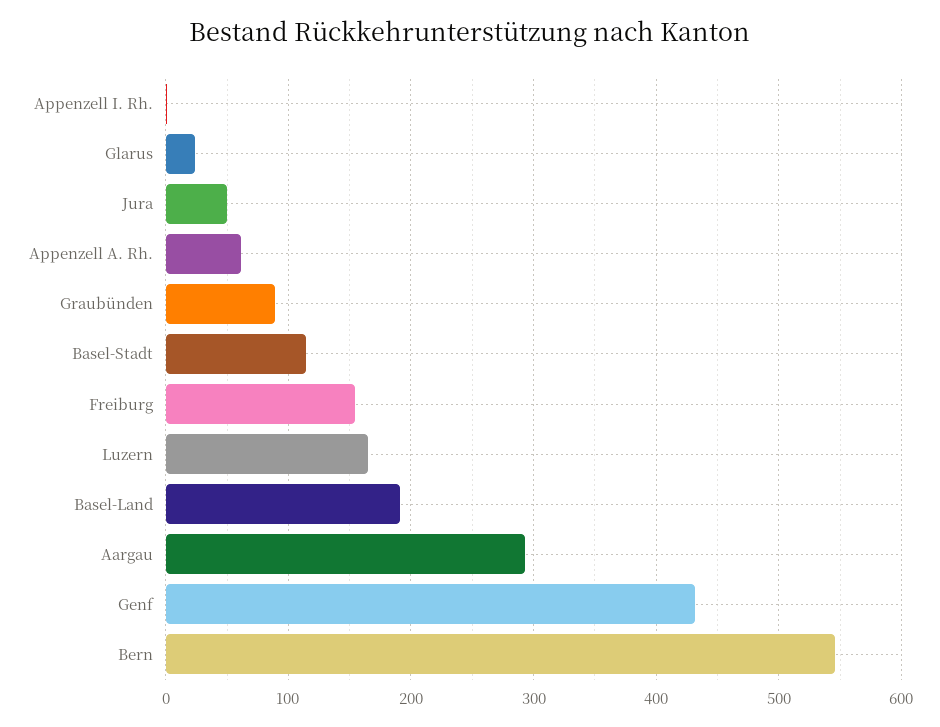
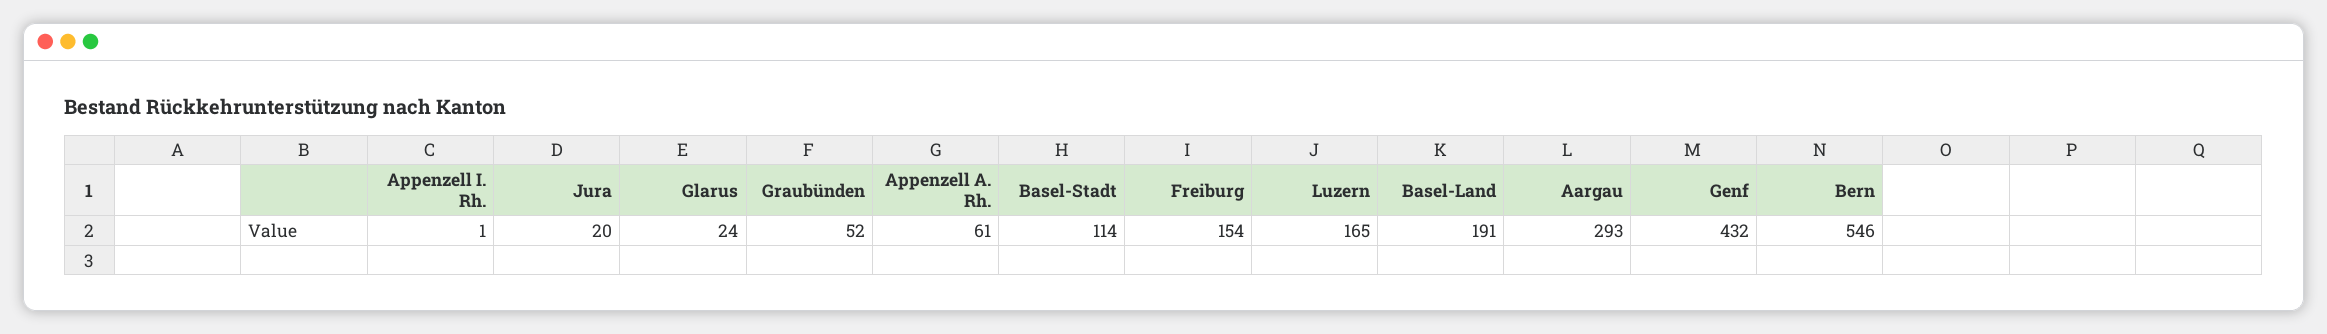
  {
    "Appenzell I. Rh.": 1,
    "Glarus": 24,
-   "Jura": 50,
+   "Jura": 20,
    "Appenzell A. Rh.": 61,
-   "Graubünden": 90,
+   "Graubünden": 52,
    "Basel-Stadt": 114,
    "Freiburg": 154,
    "Luzern": 165,
    "Basel-Land": 191,
    "Aargau": 293,
    "Genf": 432,
    "Bern": 546
  }

